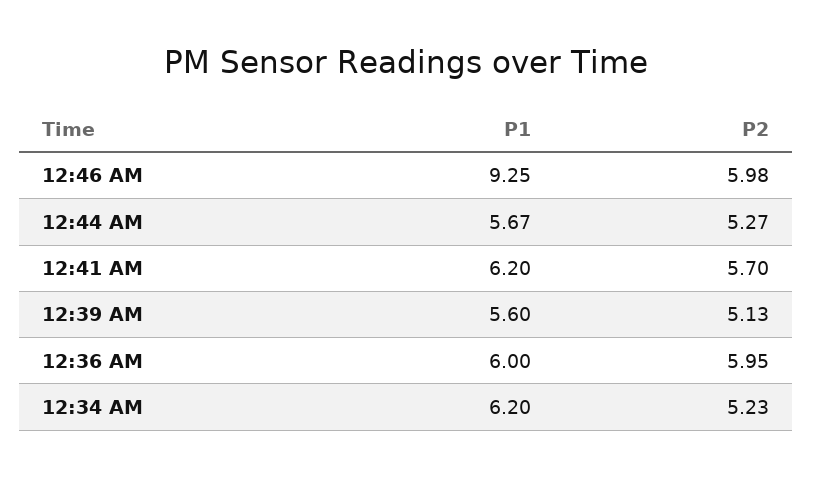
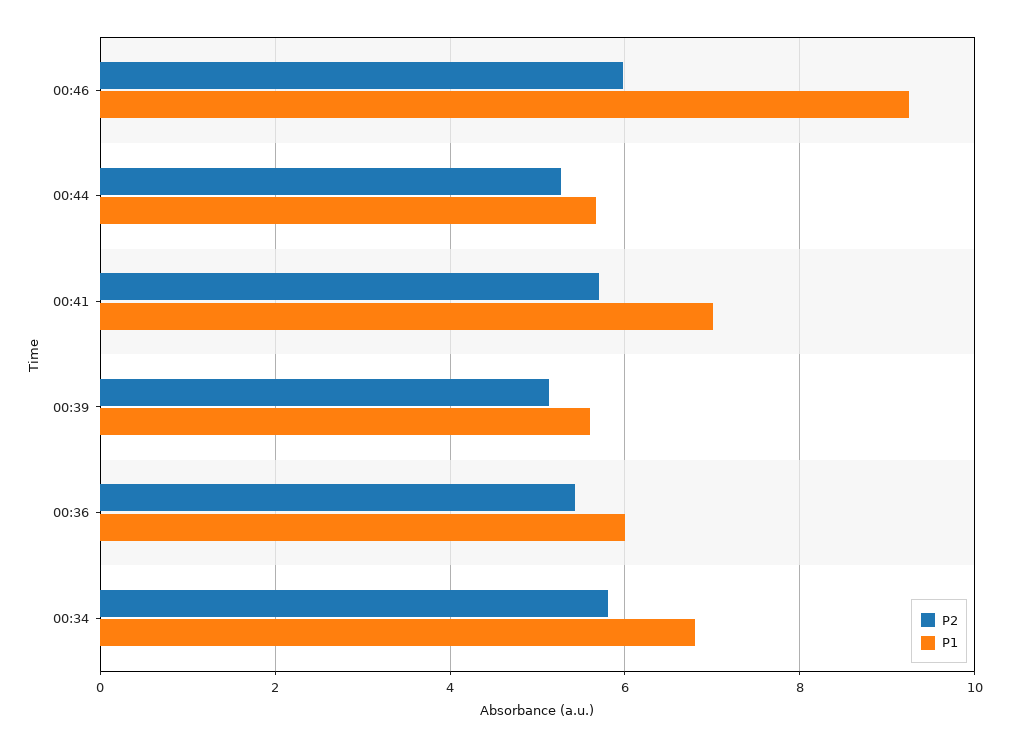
  {
    "P1": {
      "12:46 AM": 9.25,
      "12:44 AM": 5.67,
-     "12:41 AM": 6.2,
+     "12:41 AM": 7,
      "12:39 AM": 5.6,
      "12:36 AM": 6,
-     "12:34 AM": 6.2
+     "12:34 AM": 6.8
    },
    "P2": {
      "12:46 AM": 5.98,
      "12:44 AM": 5.27,
      "12:41 AM": 5.7,
      "12:39 AM": 5.13,
-     "12:36 AM": 5.95,
+     "12:36 AM": 5.4,
-     "12:34 AM": 5.23
+     "12:34 AM": 5.8
    }
  }

